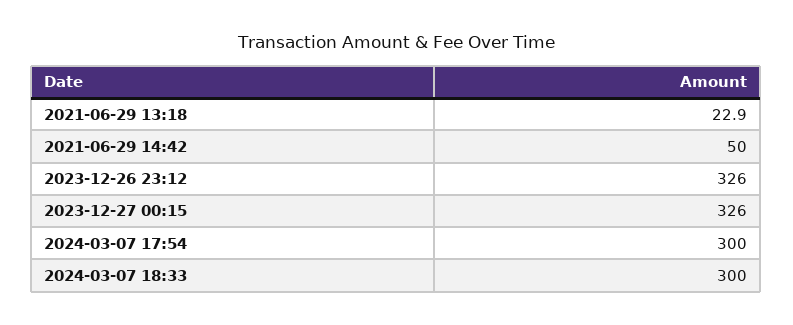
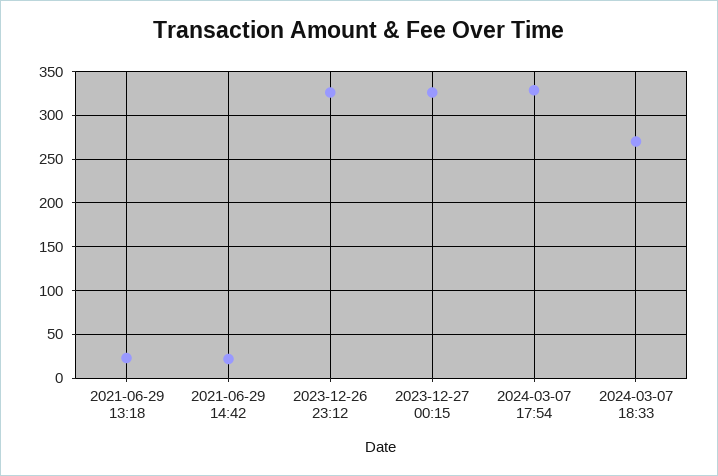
  {
    "2021-06-29 13:18": 22.9,
-   "2021-06-29 14:42": 50,
+   "2021-06-29 14:42": 20,
    "2023-12-26 23:12": 326,
    "2023-12-27 00:15": 326,
-   "2024-03-07 17:54": 300,
+   "2024-03-07 17:54": 330,
-   "2024-03-07 18:33": 300
+   "2024-03-07 18:33": 270
  }

